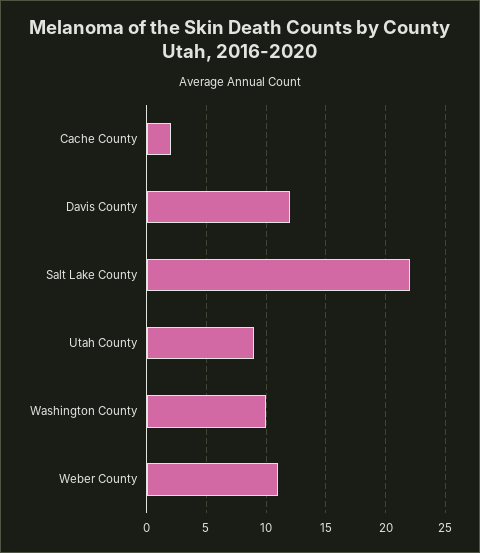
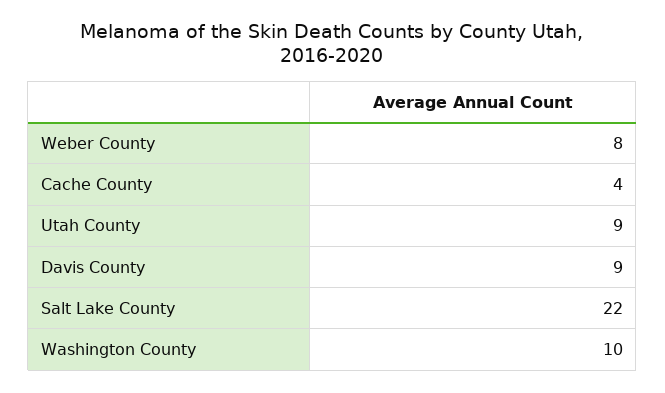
  {
-   "Cache County": 2,
+   "Cache County": 4,
-   "Davis County": 12,
+   "Davis County": 9,
    "Salt Lake County": 22,
    "Utah County": 9,
    "Washington County": 10,
-   "Weber County": 11
+   "Weber County": 8
  }

